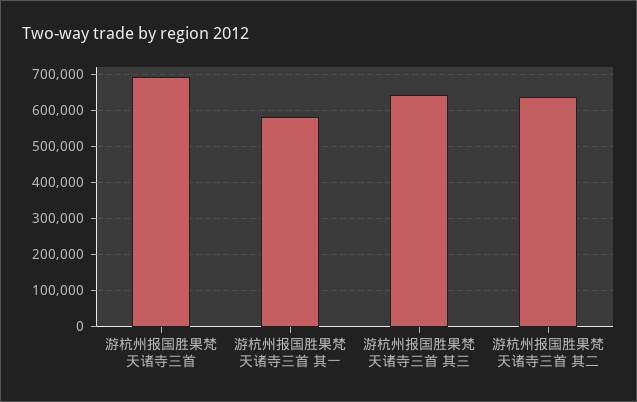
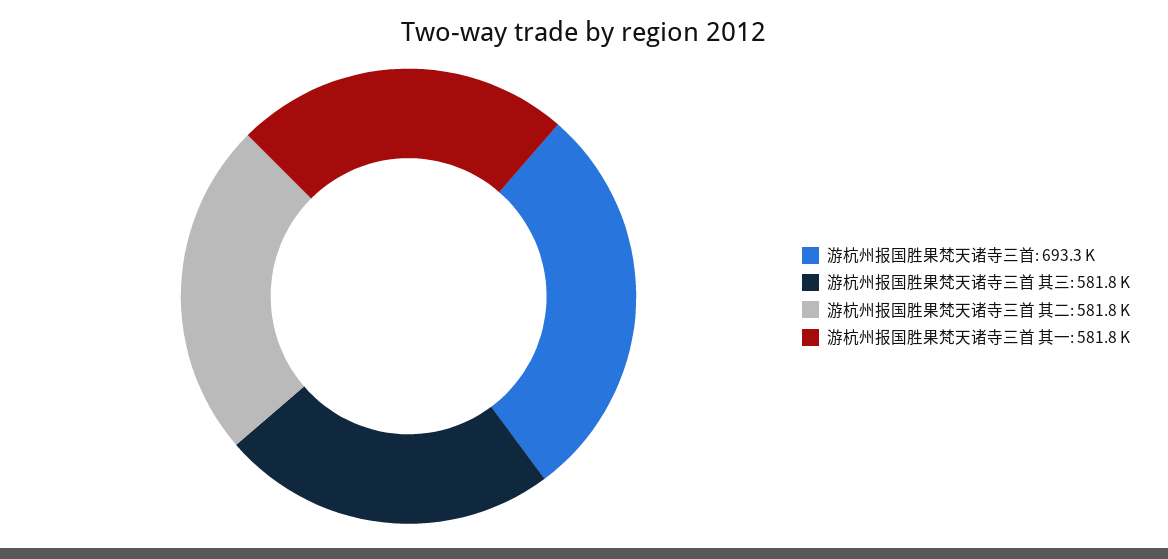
  {
    "游杭州报国胜果梵天诸寺三首": 693300,
    "游杭州报国胜果梵天诸寺三首 其一": 581800,
-   "游杭州报国胜果梵天诸寺三首 其三": 640000,
+   "游杭州报国胜果梵天诸寺三首 其三": 581800,
-   "游杭州报国胜果梵天诸寺三首 其二": 640000
+   "游杭州报国胜果梵天诸寺三首 其二": 581800
  }

